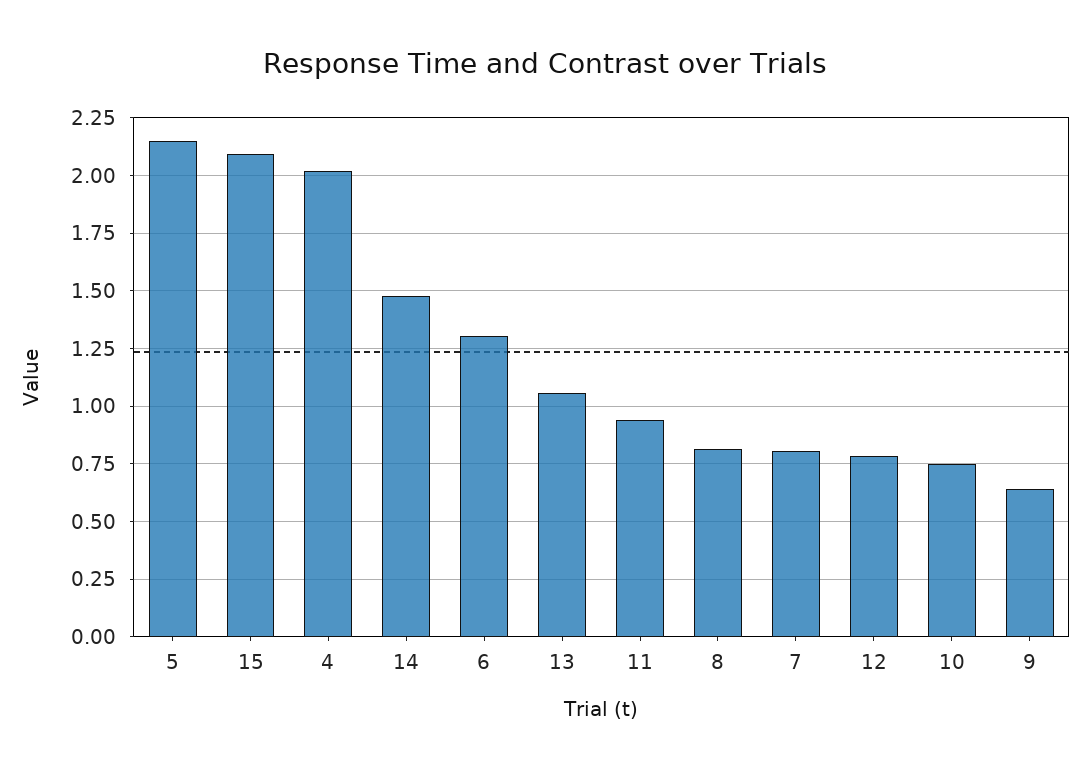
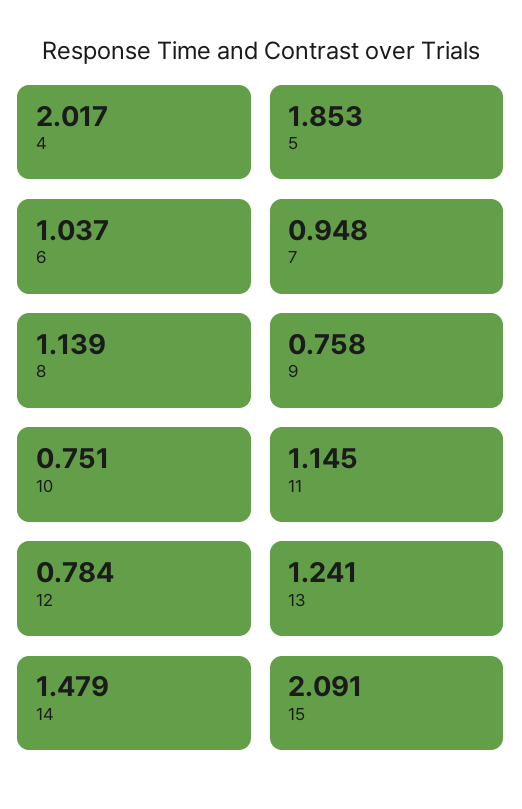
  {
-   "5": 2.15,
+   "5": 1.853,
    "15": 2.091,
    "4": 2.017,
    "14": 1.479,
-   "6": 1.3,
+   "6": 1.037,
-   "13": 1.05,
+   "13": 1.241,
-   "11": 0.95,
+   "11": 1.145,
-   "8": 0.8,
+   "8": 1.139,
-   "7": 0.8,
+   "7": 0.948,
    "12": 0.784,
    "10": 0.751,
-   "9": 0.65
+   "9": 0.758
  }

